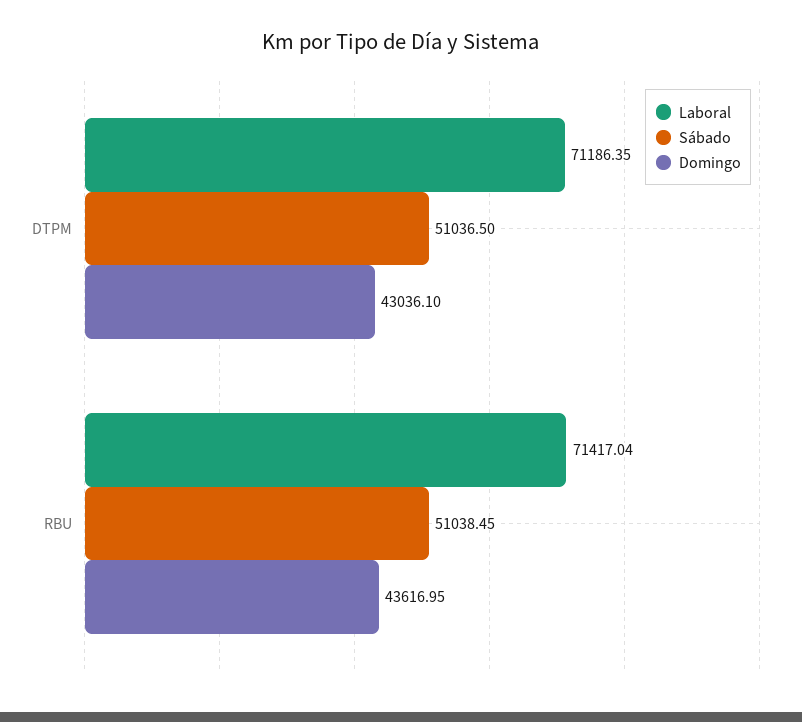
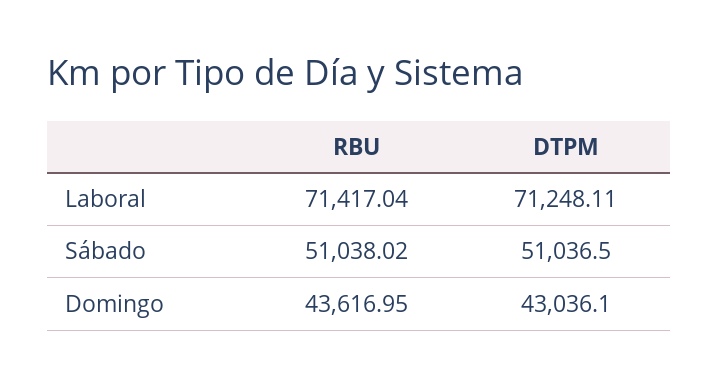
  {
    "Laboral": {
-     "DTPM": 71186.35,
+     "DTPM": 71248.11,
      "RBU": 71417.04
    },
    "Sábado": {
      "DTPM": 51036.5,
-     "RBU": 51038.45
+     "RBU": 51038.02
    },
    "Domingo": {
      "DTPM": 43036.1,
      "RBU": 43616.95
    }
  }

